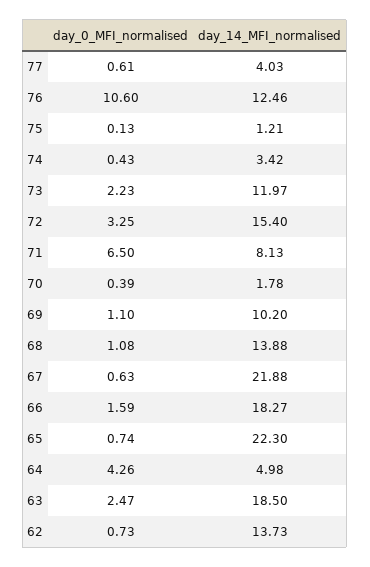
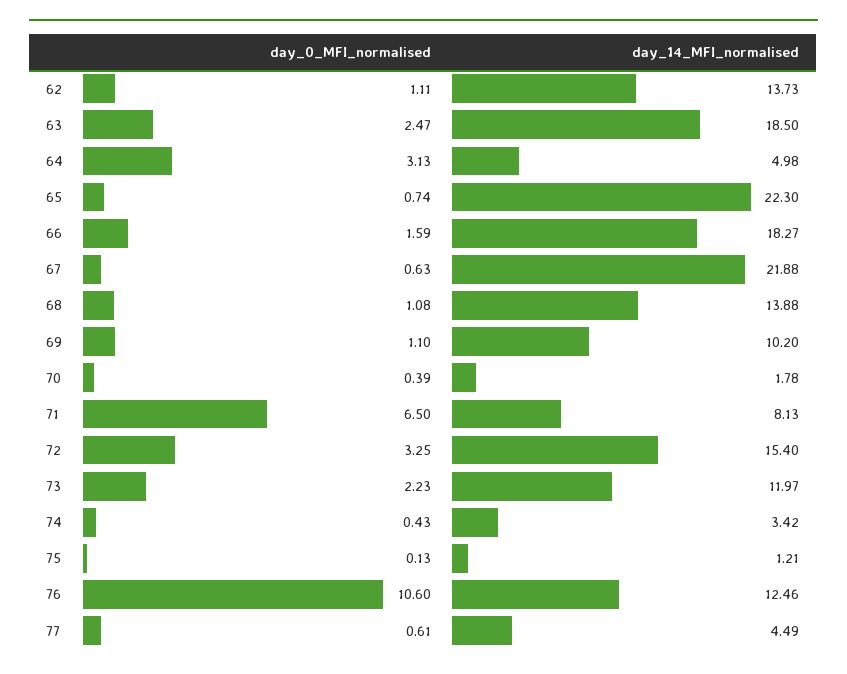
  {
    "day_0_MFI_normalised": {
      "77": 0.61,
      "76": 10.6,
      "75": 0.13,
      "74": 0.43,
      "73": 2.23,
      "72": 3.25,
      "71": 6.5,
      "70": 0.39,
      "69": 1.1,
      "68": 1.08,
      "67": 0.63,
      "66": 1.59,
      "65": 0.74,
-     "64": 4.26,
+     "64": 3.13,
      "63": 2.47,
-     "62": 0.73
+     "62": 1.11
    },
    "day_14_MFI_normalised": {
-     "77": 4.03,
+     "77": 4.49,
      "76": 12.46,
      "75": 1.21,
      "74": 3.42,
      "73": 11.97,
      "72": 15.4,
      "71": 8.13,
      "70": 1.78,
      "69": 10.2,
      "68": 13.88,
      "67": 21.88,
      "66": 18.27,
      "65": 22.3,
      "64": 4.98,
      "63": 18.5,
      "62": 13.73
    }
  }

